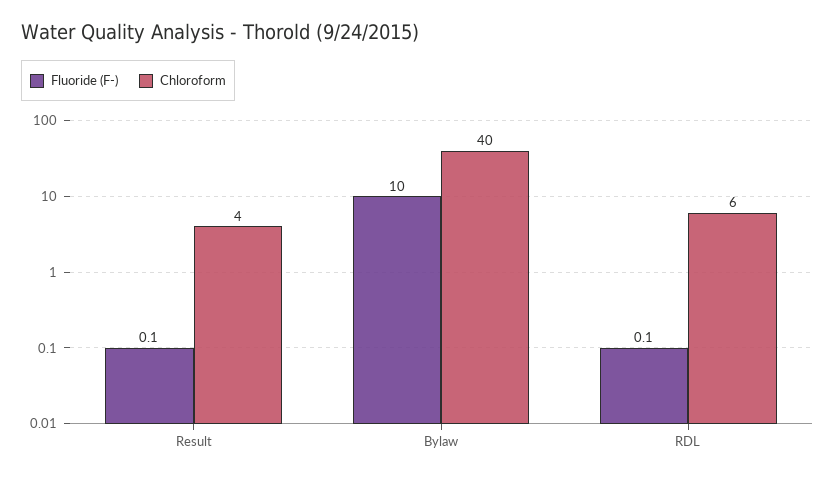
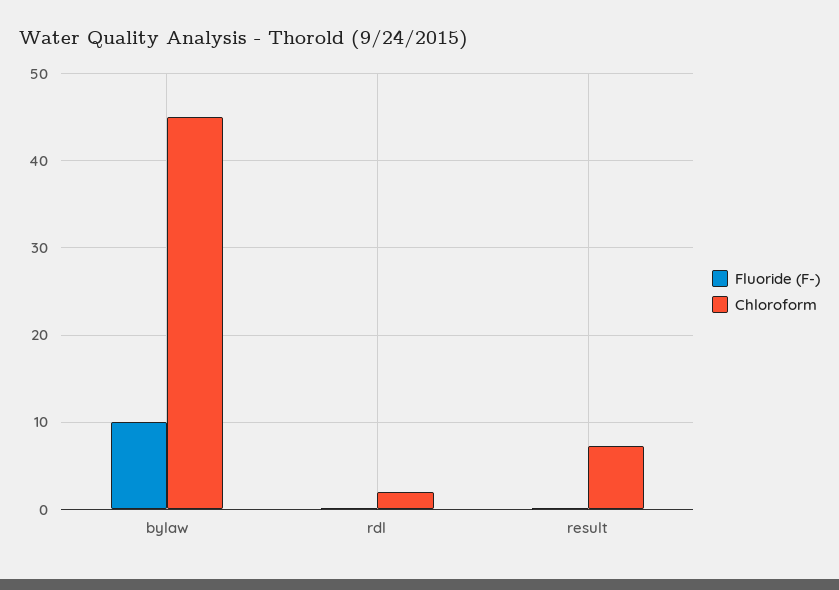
  {
    "Fluoride (F-)": {
      "Result": 0.1,
      "Bylaw": 10,
      "RDL": 0.1
    },
    "Chloroform": {
-     "Result": 4,
+     "Result": 7,
-     "Bylaw": 40,
+     "Bylaw": 45,
-     "RDL": 6
+     "RDL": 2
    }
  }

